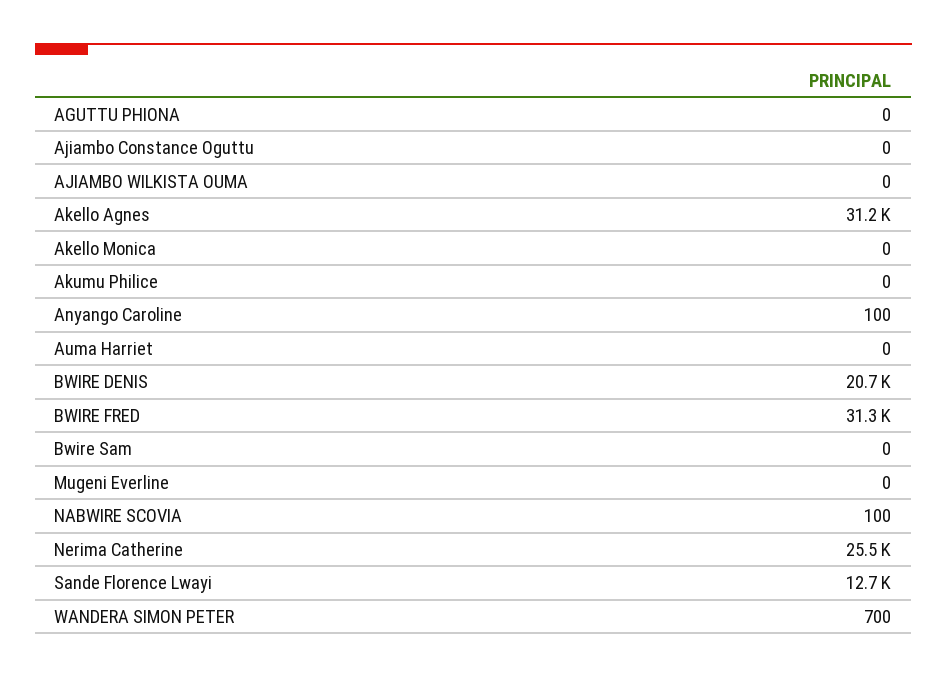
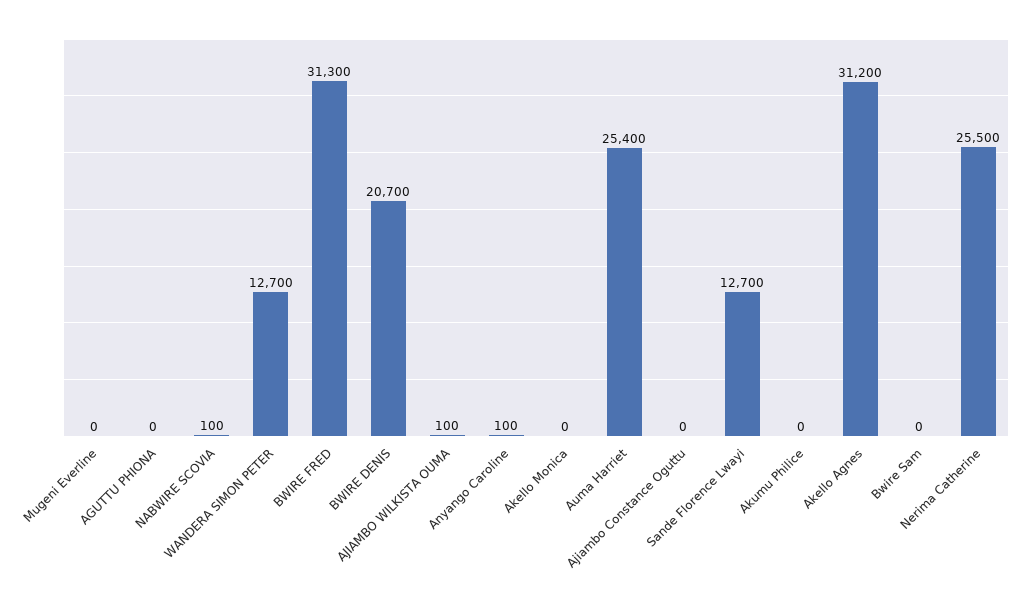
  {
    "AGUTTU PHIONA": 0,
    "Ajiambo Constance Oguttu": 0,
-   "AJIAMBO WILKISTA OUMA": 0,
+   "AJIAMBO WILKISTA OUMA": 100,
    "Akello Agnes": 31200,
    "Akello Monica": 0,
    "Akumu Philice": 0,
    "Anyango Caroline": 100,
-   "Auma Harriet": 0,
+   "Auma Harriet": 25400,
    "BWIRE DENIS": 20700,
    "BWIRE FRED": 31300,
    "Bwire Sam": 0,
    "Mugeni Everline": 0,
    "NABWIRE SCOVIA": 100,
    "Nerima Catherine": 25500,
    "Sande Florence Lwayi": 12700,
-   "WANDERA SIMON PETER": 700
+   "WANDERA SIMON PETER": 12700
  }

